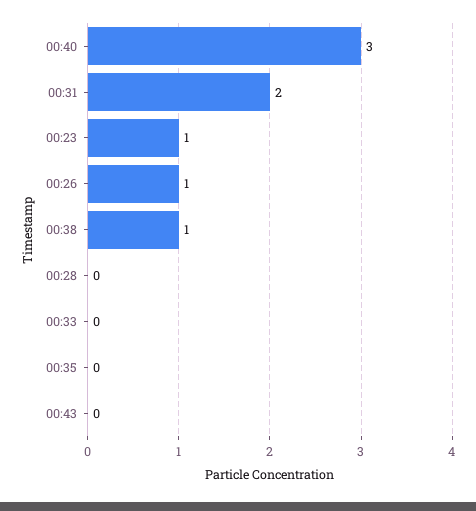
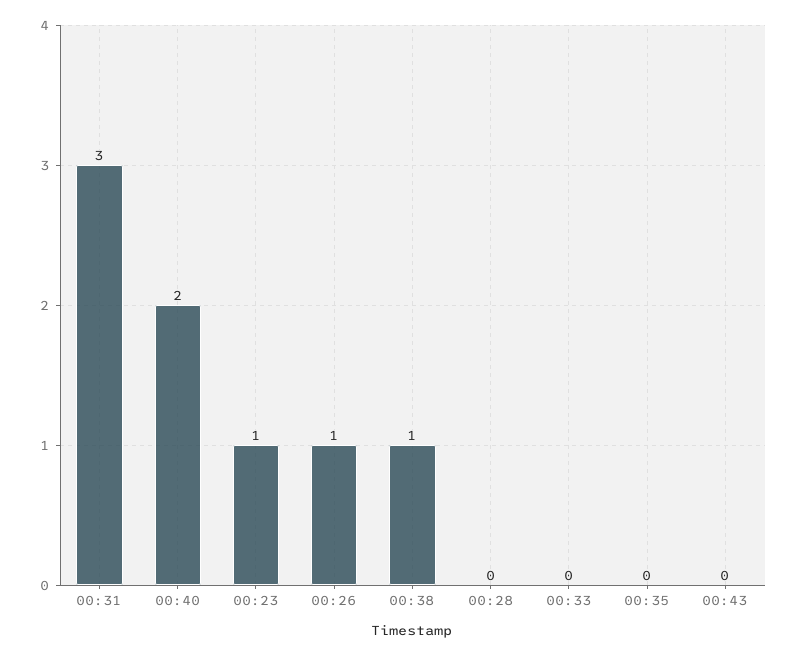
  {
-   "00:40": 3,
+   "00:40": 2,
-   "00:31": 2,
+   "00:31": 3,
    "00:23": 1,
    "00:26": 1,
    "00:38": 1,
    "00:28": 0,
    "00:33": 0,
    "00:35": 0,
    "00:43": 0
  }

